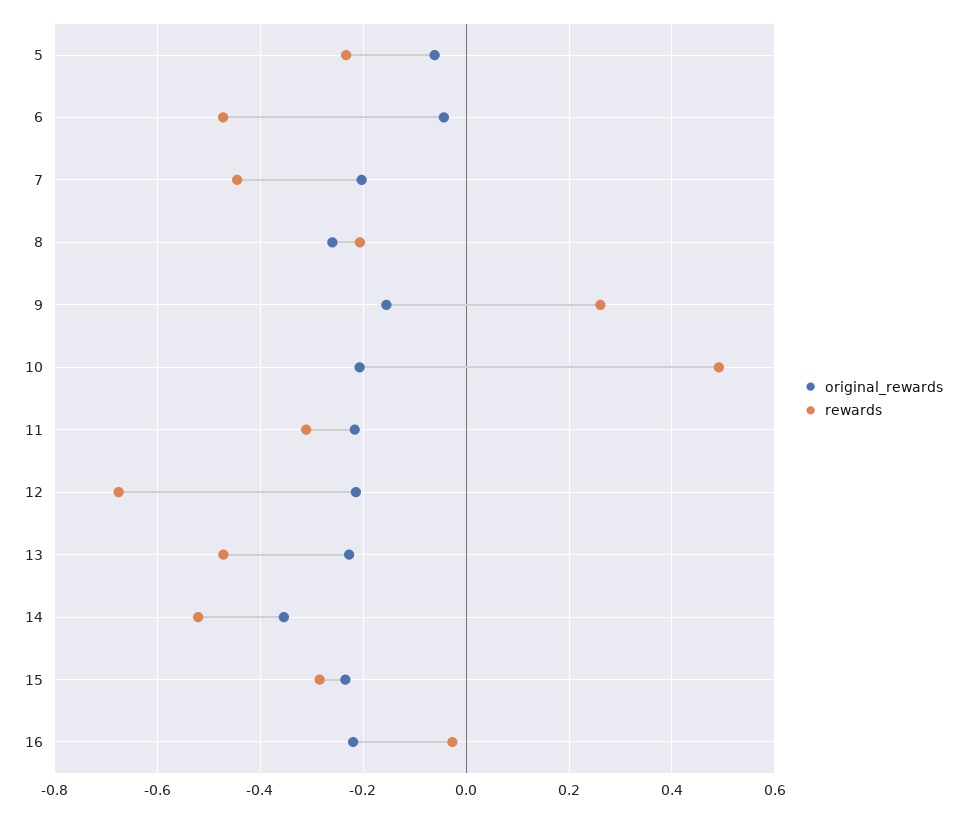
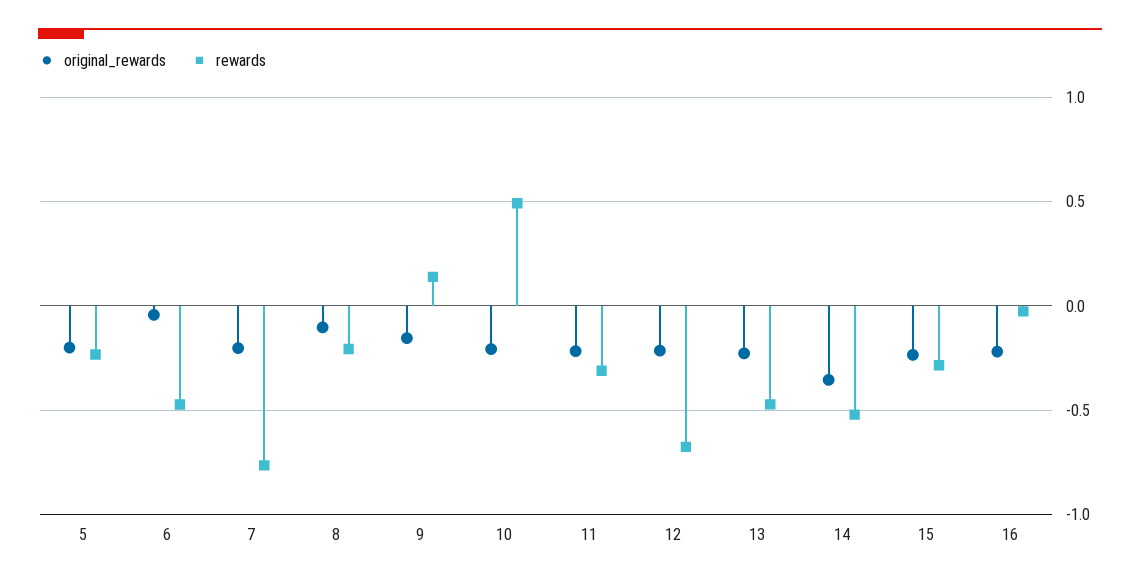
  {
    "original_rewards": {
-     "5": -0.06,
+     "5": -0.2,
      "6": -0.04,
      "7": -0.2,
-     "8": -0.26,
+     "8": -0.1,
      "9": -0.16,
      "10": -0.2,
      "11": -0.22,
      "12": -0.22,
      "13": -0.22,
      "14": -0.36,
      "15": -0.24,
      "16": -0.22
    },
    "rewards": {
      "5": -0.24,
      "6": -0.48,
-     "7": -0.44,
+     "7": -0.75,
      "8": -0.2,
-     "9": 0.26,
+     "9": 0.15,
      "10": 0.5,
      "11": -0.32,
      "12": -0.68,
      "13": -0.48,
      "14": -0.52,
      "15": -0.28,
      "16": -0.02
    }
  }

